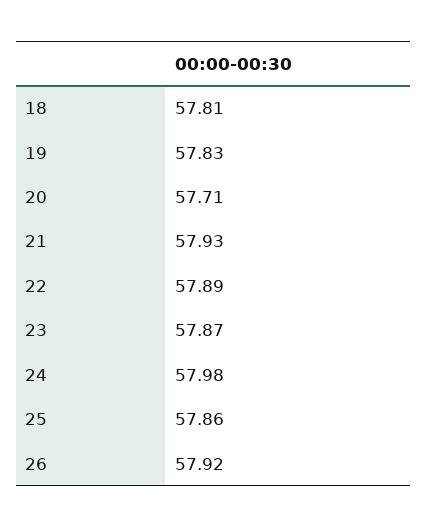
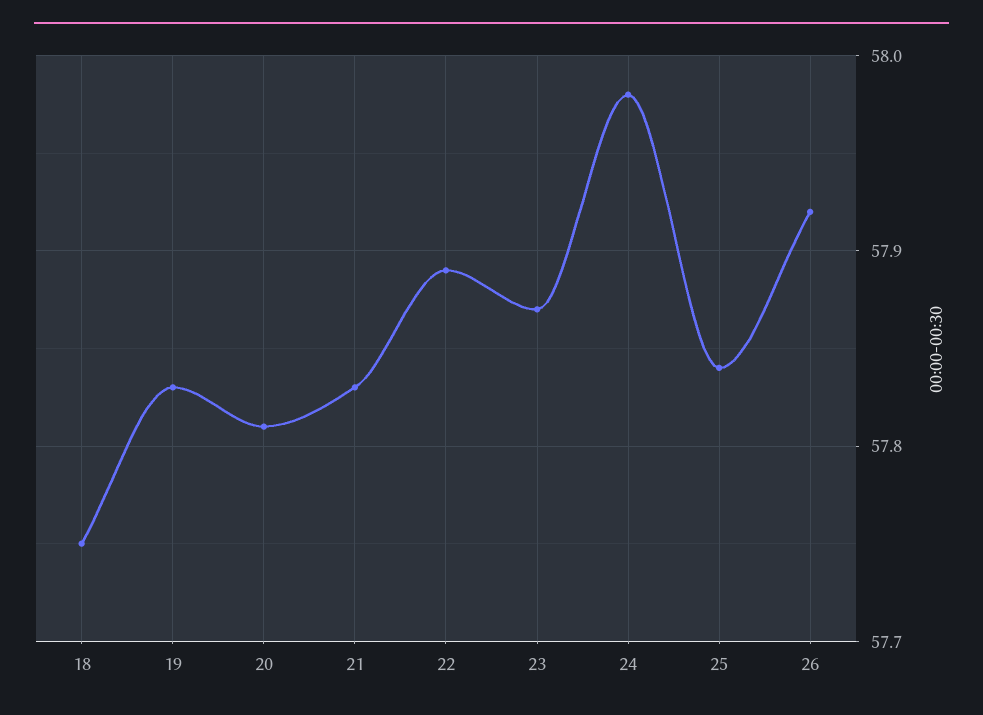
  {
-   "18": 57.81,
+   "18": 57.75,
    "19": 57.83,
-   "20": 57.71,
+   "20": 57.81,
-   "21": 57.93,
+   "21": 57.83,
    "22": 57.89,
    "23": 57.87,
    "24": 57.98,
-   "25": 57.86,
+   "25": 57.84,
    "26": 57.92
  }

